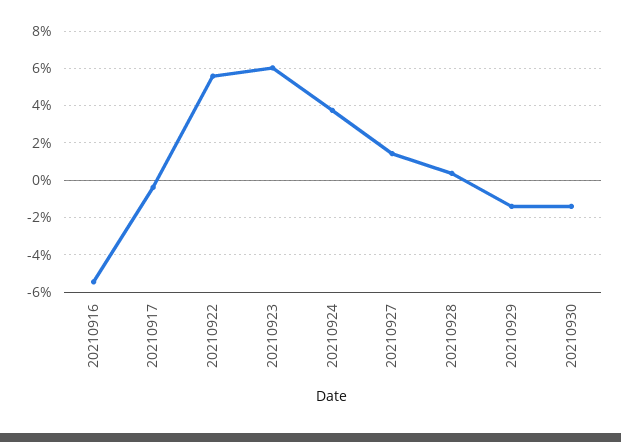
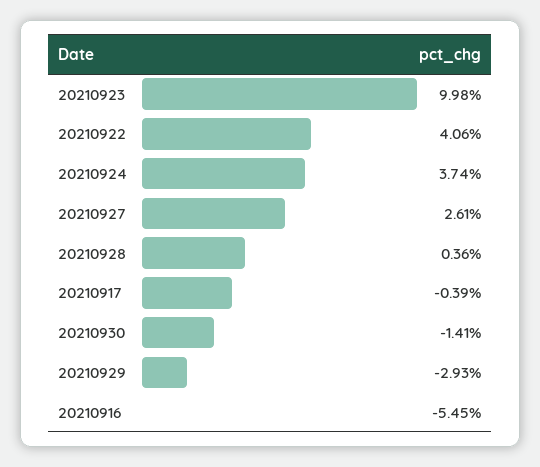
  {
    "20210916": -5.45,
    "20210917": -0.39,
-   "20210922": 5.5,
+   "20210922": 4.06,
-   "20210923": 6,
+   "20210923": 9.98,
    "20210924": 3.74,
-   "20210927": 1.5,
+   "20210927": 2.61,
    "20210928": 0.36,
-   "20210929": -1.5,
+   "20210929": -2.93,
    "20210930": -1.41
  }

